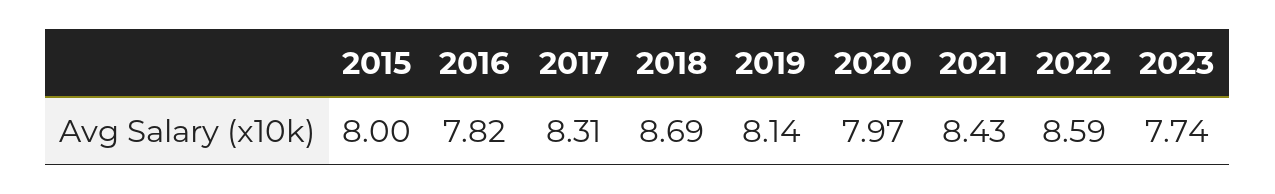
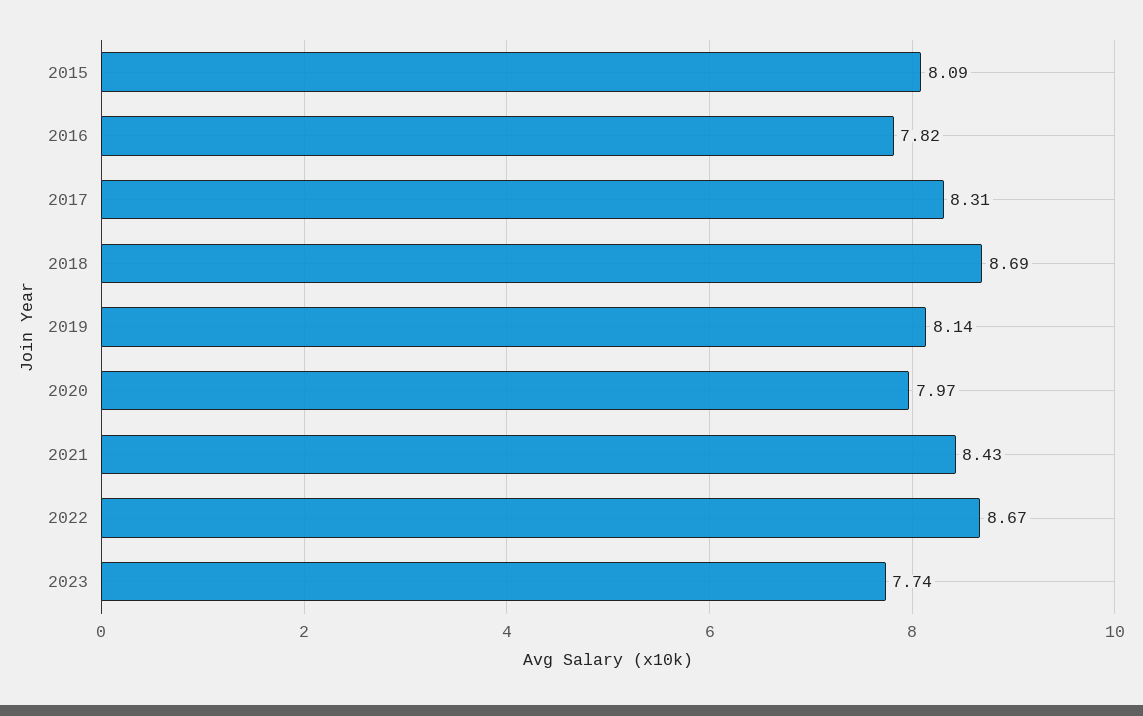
  {
-   "2015": 8,
+   "2015": 8.09,
    "2016": 7.82,
    "2017": 8.31,
    "2018": 8.69,
    "2019": 8.14,
    "2020": 7.97,
    "2021": 8.43,
-   "2022": 8.59,
+   "2022": 8.67,
    "2023": 7.74
  }

